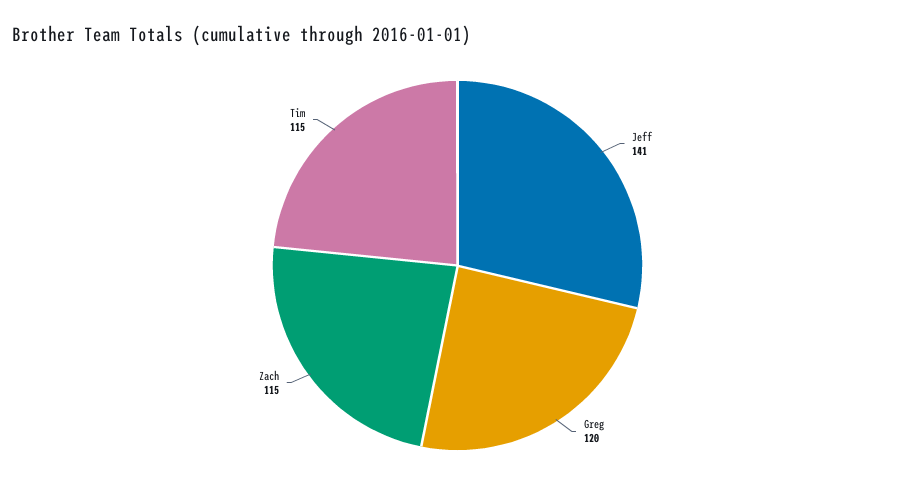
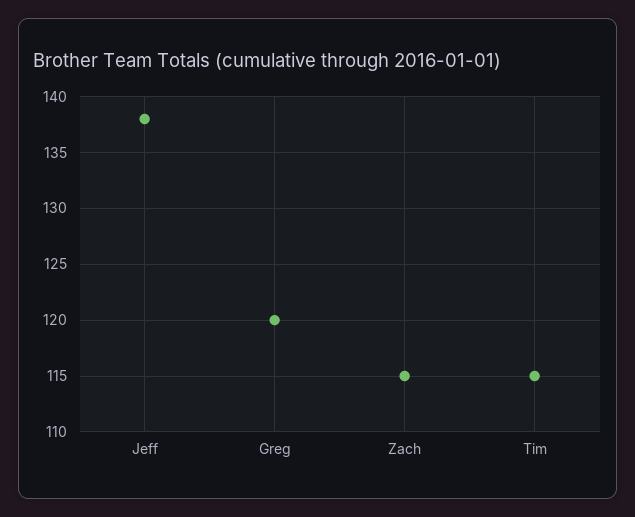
  {
-   "Jeff": 141,
+   "Jeff": 138,
    "Greg": 120,
    "Zach": 115,
    "Tim": 115
  }

